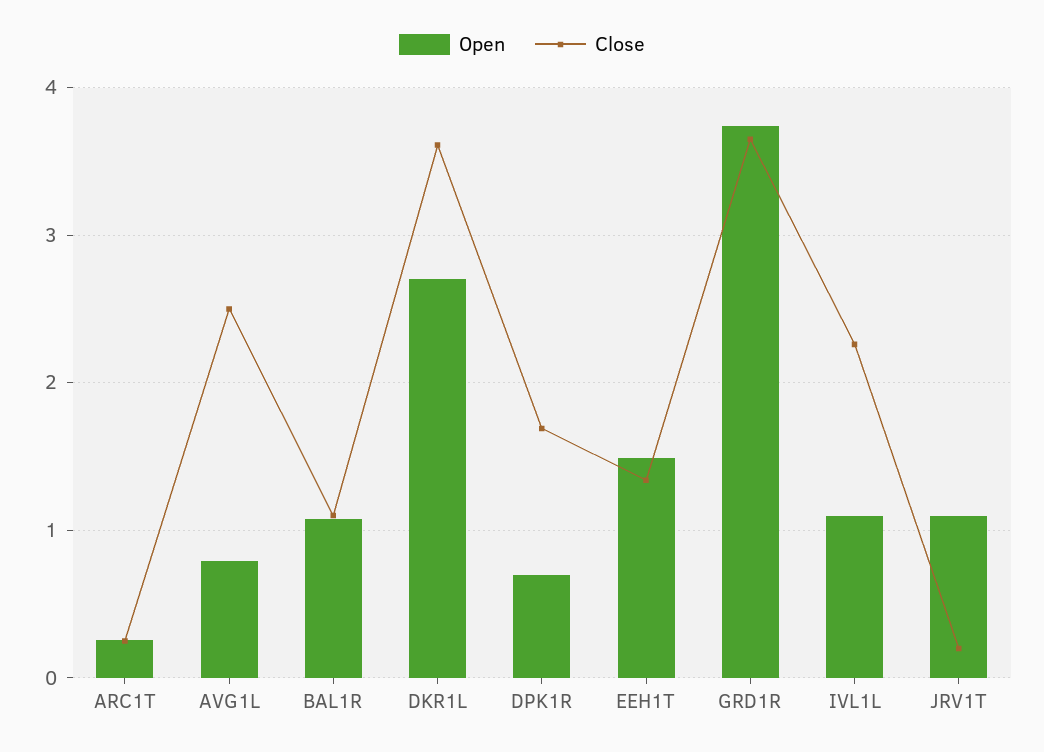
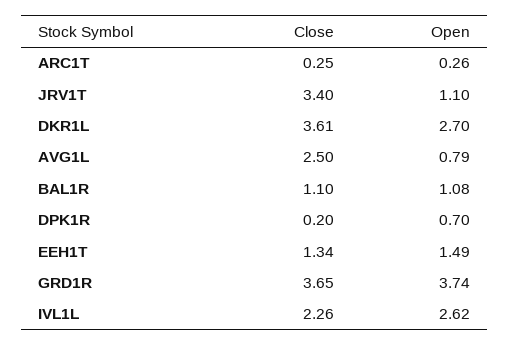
  {
    "Open": {
      "ARC1T": 0.26,
      "AVG1L": 0.79,
      "BAL1R": 1.08,
      "DKR1L": 2.7,
      "DPK1R": 0.7,
      "EEH1T": 1.49,
      "GRD1R": 3.74,
-     "IVL1L": 1.1,
+     "IVL1L": 2.62,
      "JRV1T": 1.1
    },
    "Close": {
      "ARC1T": 0.25,
      "AVG1L": 2.5,
      "BAL1R": 1.1,
      "DKR1L": 3.61,
-     "DPK1R": 1.7,
+     "DPK1R": 0.2,
      "EEH1T": 1.34,
      "GRD1R": 3.65,
      "IVL1L": 2.26,
-     "JRV1T": 0.2
+     "JRV1T": 3.4
    }
  }

